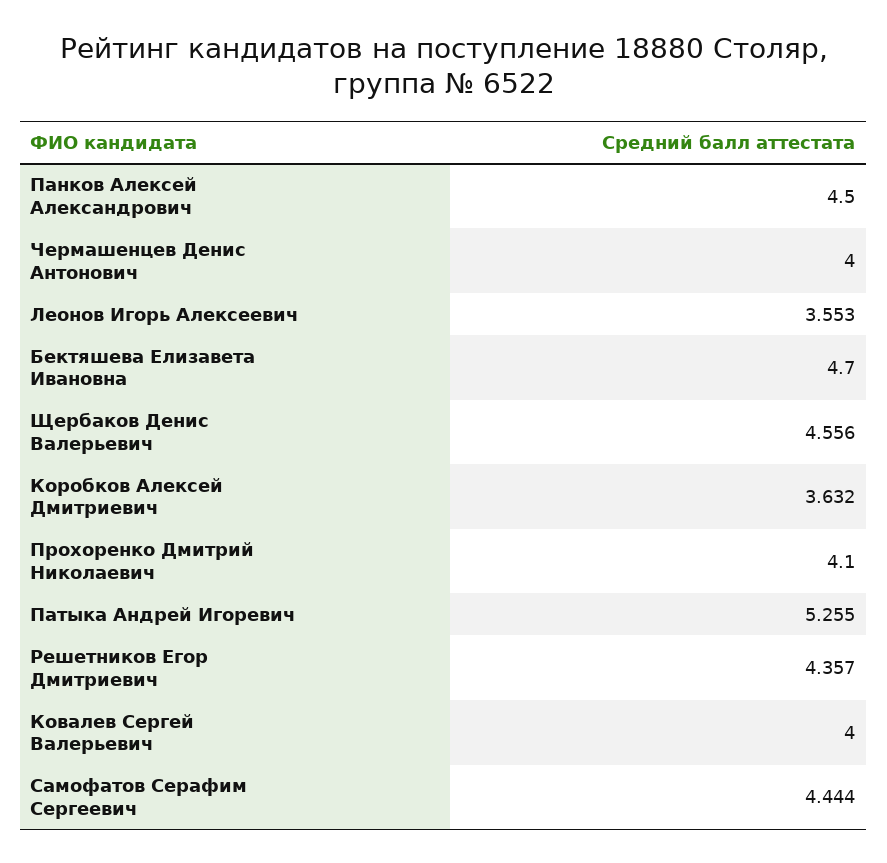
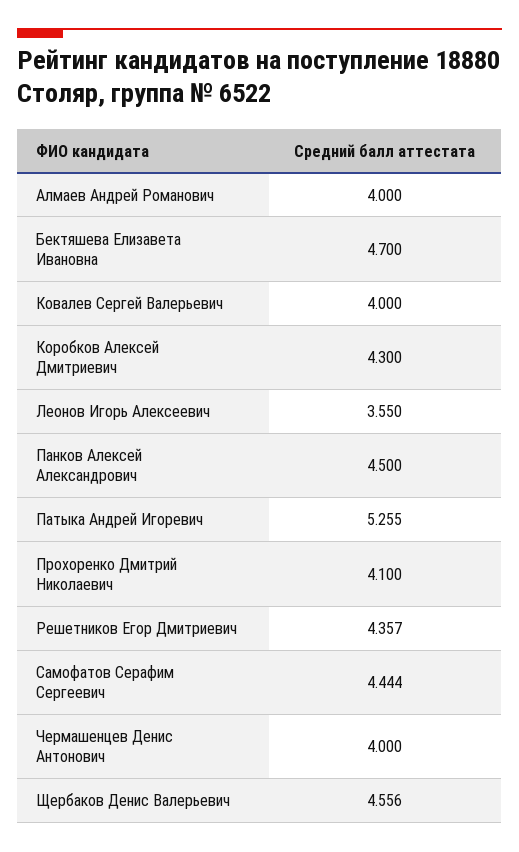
  {
    "Панков Алексей Александрович": 4.5,
    "Чермашенцев Денис Антонович": 4,
-   "Леонов Игорь Алексеевич": 3.553,
+   "Леонов Игорь Алексеевич": 3.55,
    "Бектяшева Елизавета Ивановна": 4.7,
    "Щербаков Денис Валерьевич": 4.556,
-   "Коробков Алексей Дмитриевич": 3.632,
+   "Коробков Алексей Дмитриевич": 4.3,
    "Прохоренко Дмитрий Николаевич": 4.1,
    "Патыка Андрей Игоревич": 5.255,
    "Решетников Егор Дмитриевич": 4.357,
    "Ковалев Сергей Валерьевич": 4,
-   "Самофатов Серафим Сергеевич": 4.444
+   "Самофатов Серафим Сергеевич": 4.444,
+   "Алмаев Андрей Романович": 4
  }

